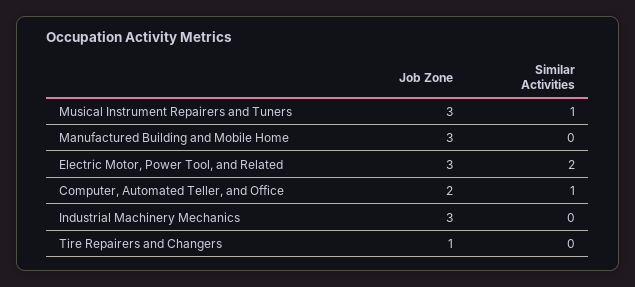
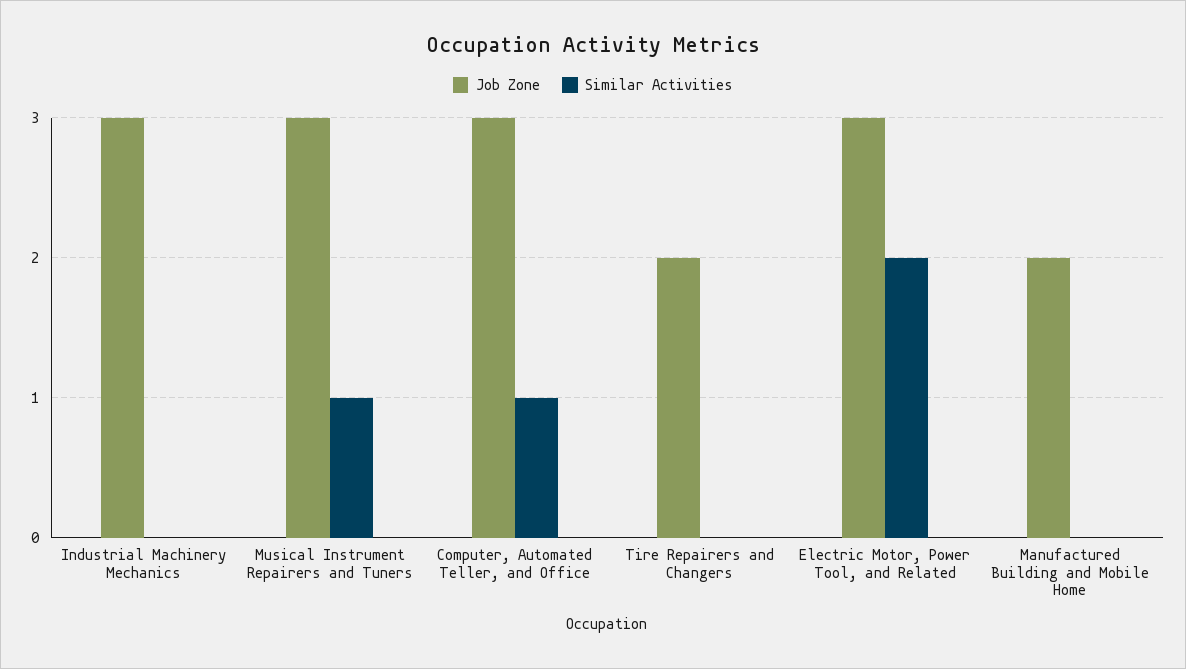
  {
    "Job Zone": {
      "Musical Instrument Repairers and Tuners": 3,
-     "Manufactured Building and Mobile Home": 3,
+     "Manufactured Building and Mobile Home": 2,
      "Electric Motor, Power Tool, and Related": 3,
-     "Computer, Automated Teller, and Office": 2,
+     "Computer, Automated Teller, and Office": 3,
      "Industrial Machinery Mechanics": 3,
-     "Tire Repairers and Changers": 1
+     "Tire Repairers and Changers": 2
    },
    "Similar Activities": {
      "Musical Instrument Repairers and Tuners": 1,
      "Manufactured Building and Mobile Home": 0,
      "Electric Motor, Power Tool, and Related": 2,
      "Computer, Automated Teller, and Office": 1,
      "Industrial Machinery Mechanics": 0,
      "Tire Repairers and Changers": 0
    }
  }

